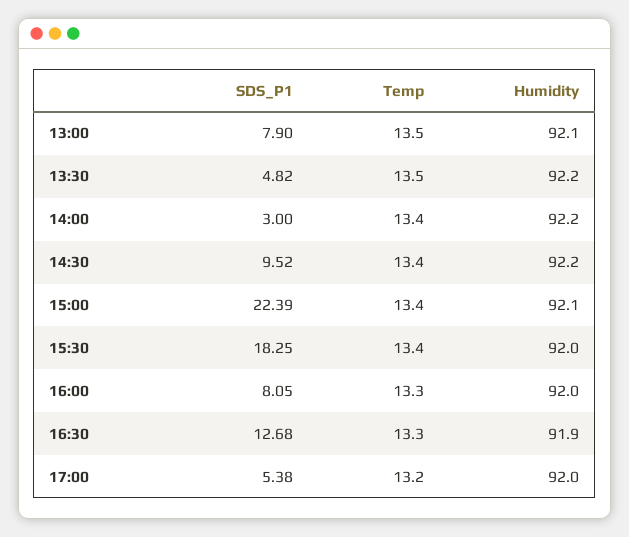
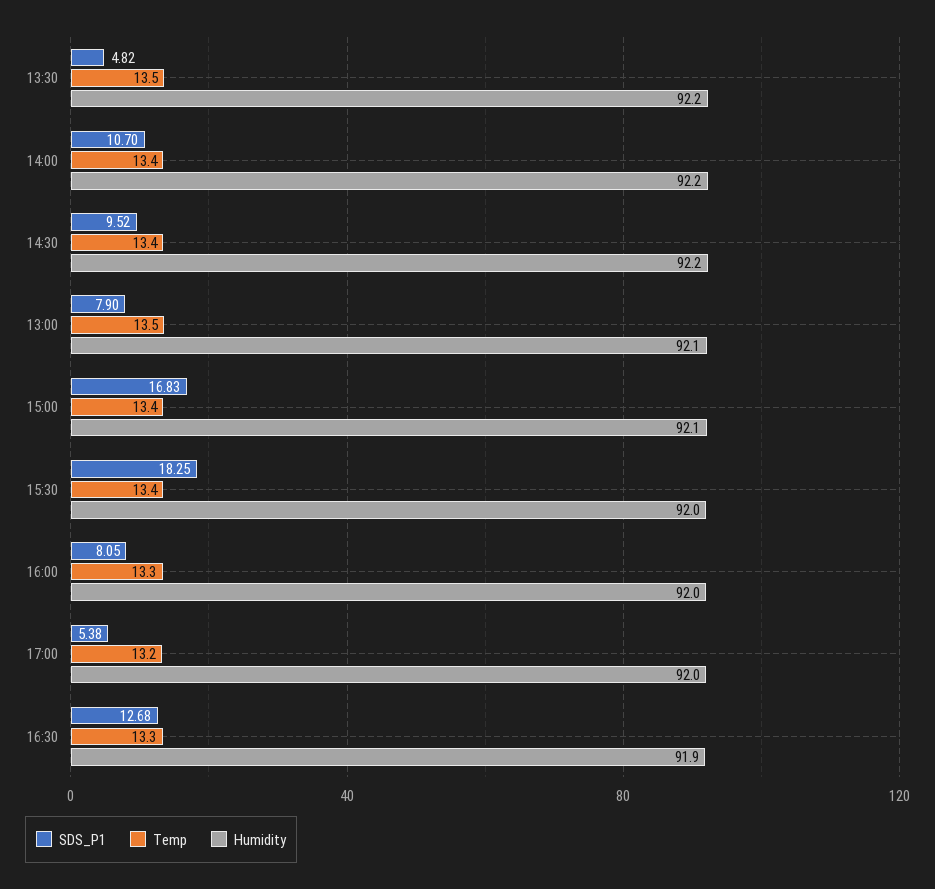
  {
    "SDS_P1": {
      "13:00": 7.9,
      "13:30": 4.82,
-     "14:00": 3,
+     "14:00": 10.7,
      "14:30": 9.52,
-     "15:00": 22.39,
+     "15:00": 16.83,
      "15:30": 18.25,
      "16:00": 8.05,
      "16:30": 12.68,
      "17:00": 5.38
    },
    "Temp": {
      "13:00": 13.5,
      "13:30": 13.5,
      "14:00": 13.4,
      "14:30": 13.4,
      "15:00": 13.4,
      "15:30": 13.4,
      "16:00": 13.3,
      "16:30": 13.3,
      "17:00": 13.2
    },
    "Humidity": {
      "13:00": 92.1,
      "13:30": 92.2,
      "14:00": 92.2,
      "14:30": 92.2,
      "15:00": 92.1,
      "15:30": 92,
      "16:00": 92,
      "16:30": 91.9,
      "17:00": 92
    }
  }

